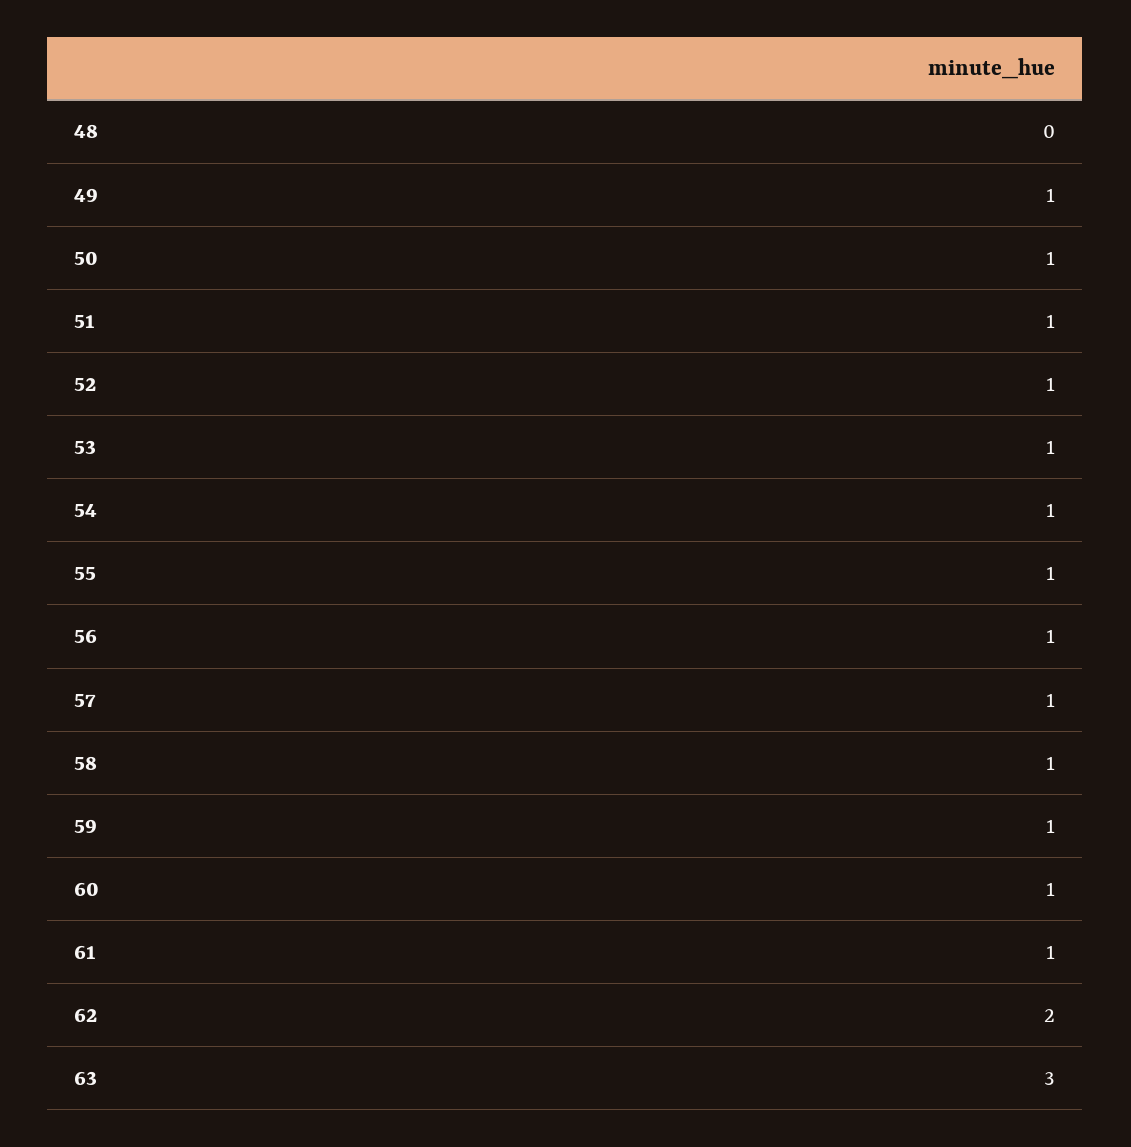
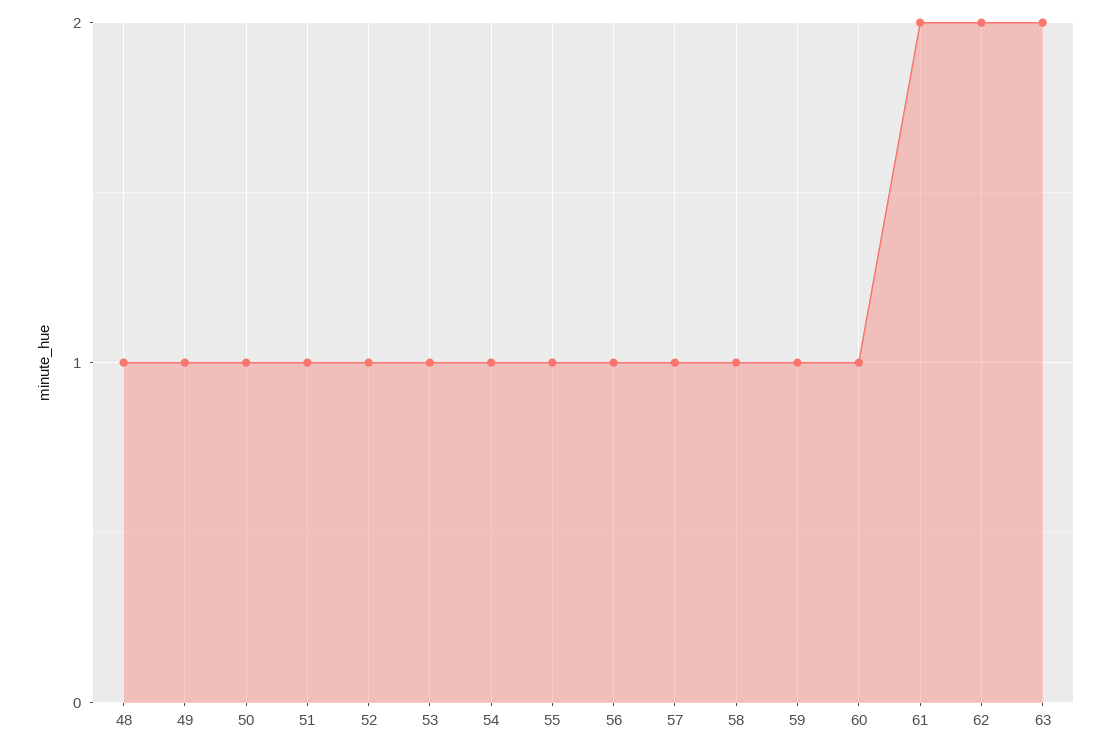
  {
-   "48": 0,
+   "48": 1,
    "49": 1,
    "50": 1,
    "51": 1,
    "52": 1,
    "53": 1,
    "54": 1,
    "55": 1,
    "56": 1,
    "57": 1,
    "58": 1,
    "59": 1,
    "60": 1,
-   "61": 1,
+   "61": 2,
    "62": 2,
-   "63": 3
+   "63": 2
  }

